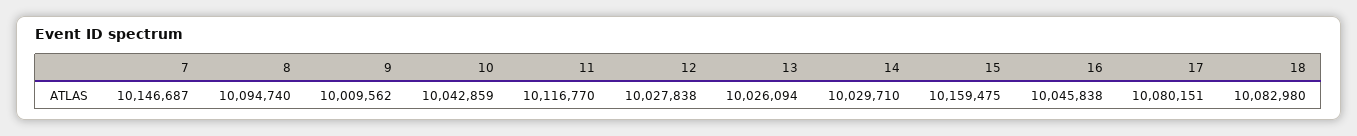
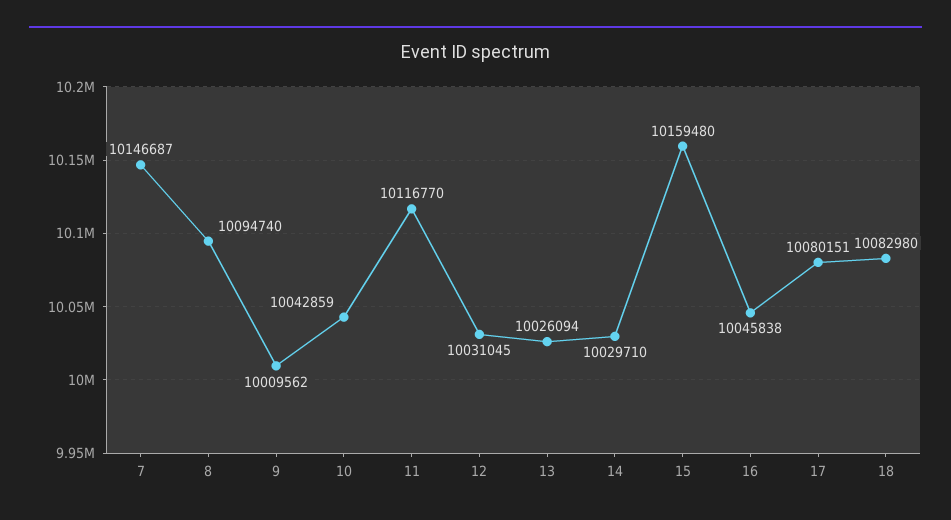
  {
    "7": 10146687,
    "8": 10094740,
    "9": 10009562,
    "10": 10042859,
    "11": 10116770,
-   "12": 10027838,
+   "12": 10031045,
    "13": 10026094,
    "14": 10029710,
-   "15": 10159475,
+   "15": 10159480,
    "16": 10045838,
    "17": 10080151,
    "18": 10082980
  }

